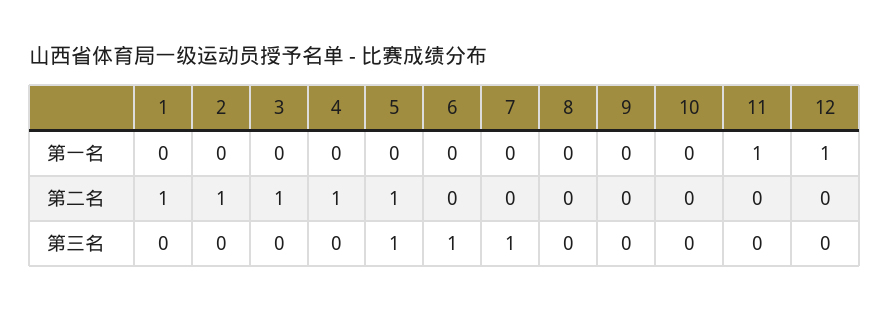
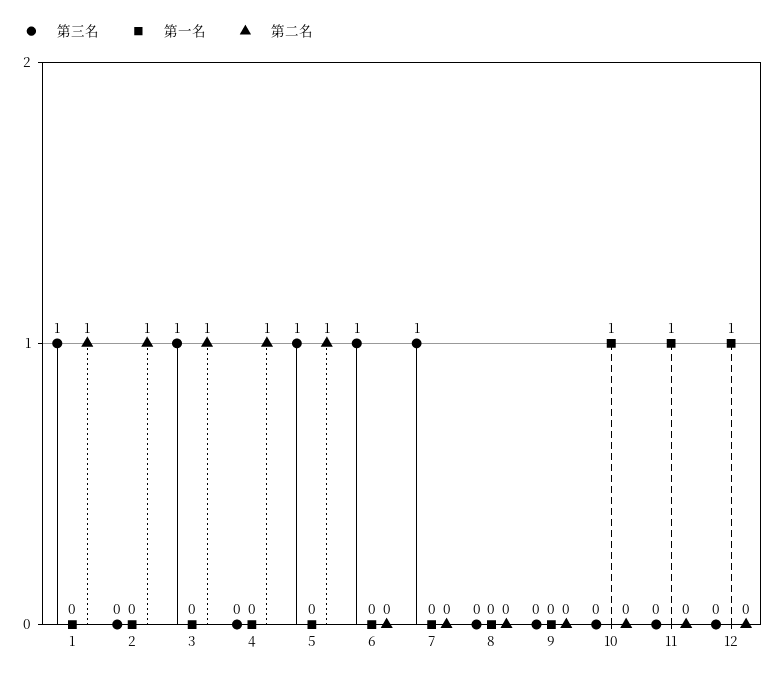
  {
    "第一名": {
      "1": 0,
      "2": 0,
      "3": 0,
      "4": 0,
      "5": 0,
      "6": 0,
      "7": 0,
      "8": 0,
      "9": 0,
-     "10": 0,
+     "10": 1,
      "11": 1,
      "12": 1
    },
    "第二名": {
      "1": 1,
      "2": 1,
      "3": 1,
      "4": 1,
      "5": 1,
      "6": 0,
      "7": 0,
      "8": 0,
      "9": 0,
      "10": 0,
      "11": 0,
      "12": 0
    },
    "第三名": {
-     "1": 0,
+     "1": 1,
      "2": 0,
-     "3": 0,
+     "3": 1,
      "4": 0,
      "5": 1,
      "6": 1,
      "7": 1,
      "8": 0,
      "9": 0,
      "10": 0,
      "11": 0,
      "12": 0
    }
  }

